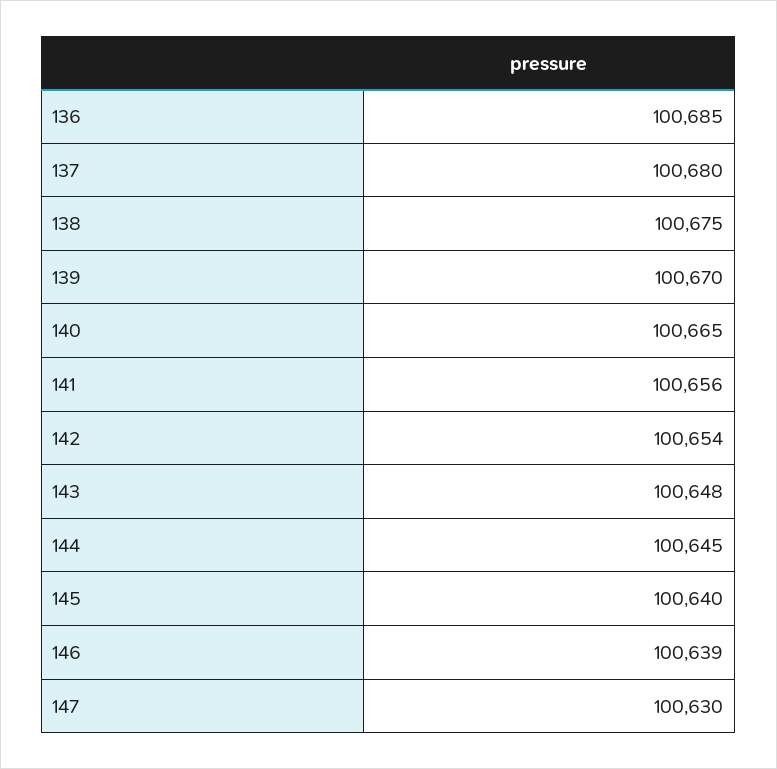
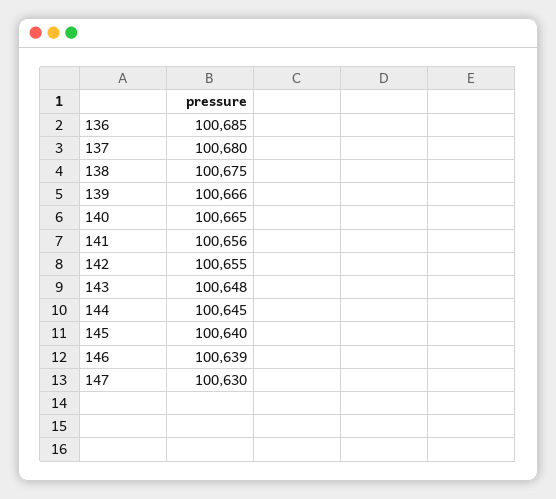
  {
    "136": 100685,
    "137": 100680,
    "138": 100675,
-   "139": 100670,
+   "139": 100666,
    "140": 100665,
    "141": 100656,
-   "142": 100654,
+   "142": 100655,
    "143": 100648,
    "144": 100645,
    "145": 100640,
    "146": 100639,
    "147": 100630
  }

